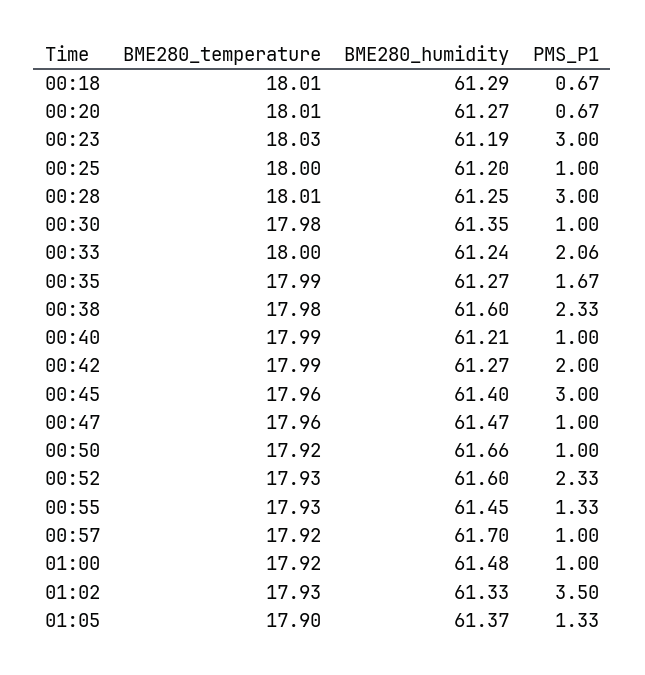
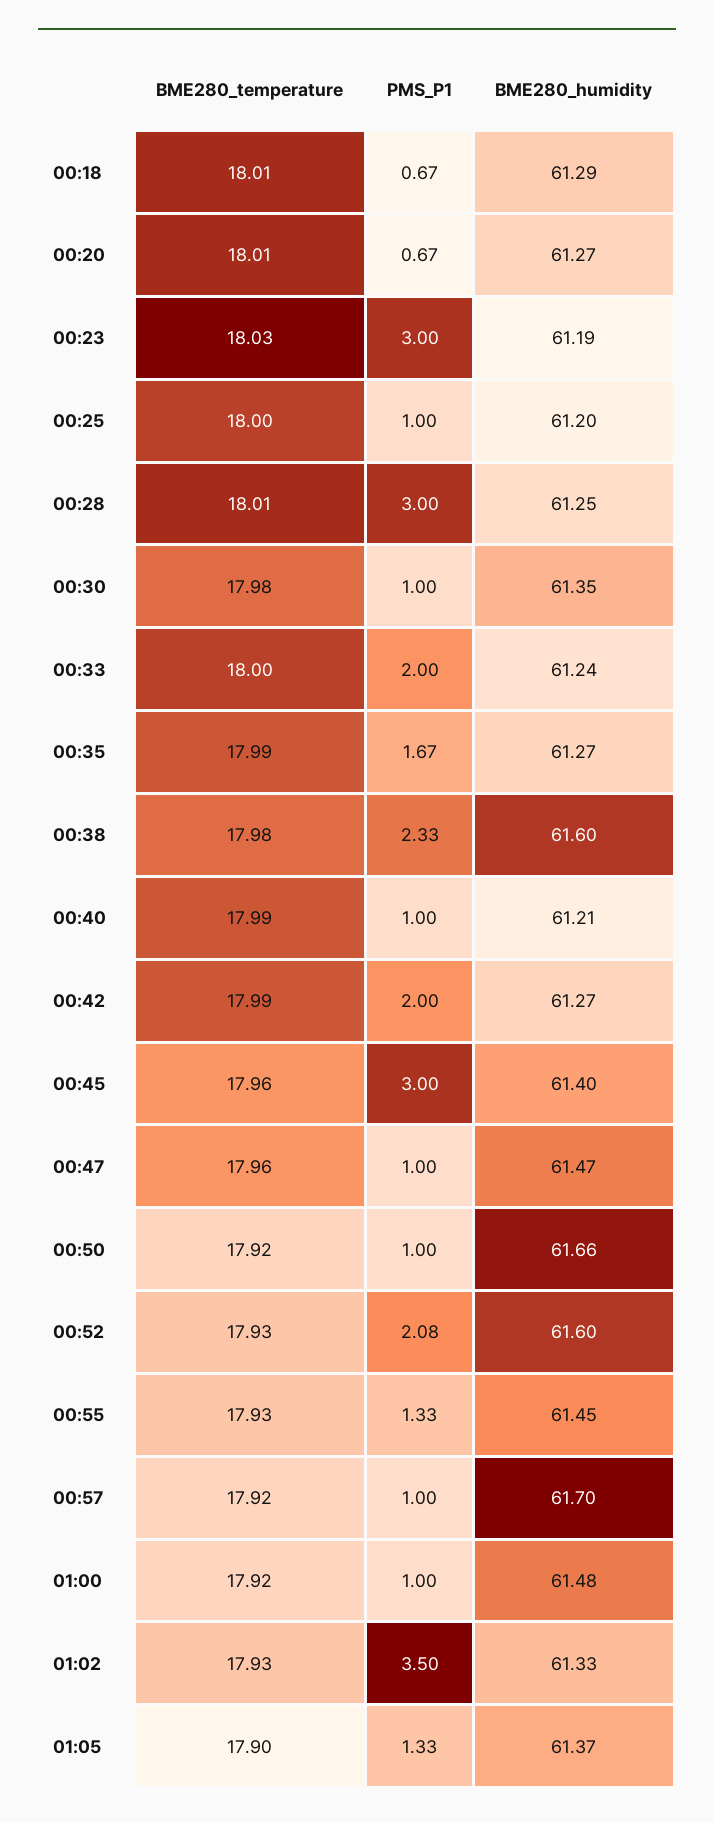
  {
    "BME280_temperature": {
      "00:18": 18.01,
      "00:20": 18.01,
      "00:23": 18.03,
      "00:25": 18,
      "00:28": 18.01,
      "00:30": 17.98,
      "00:33": 18,
      "00:35": 17.99,
      "00:38": 17.98,
      "00:40": 17.99,
      "00:42": 17.99,
      "00:45": 17.96,
      "00:47": 17.96,
      "00:50": 17.92,
      "00:52": 17.93,
      "00:55": 17.93,
      "00:57": 17.92,
      "01:00": 17.92,
      "01:02": 17.93,
      "01:05": 17.9
    },
    "BME280_humidity": {
      "00:18": 61.29,
      "00:20": 61.27,
      "00:23": 61.19,
      "00:25": 61.2,
      "00:28": 61.25,
      "00:30": 61.35,
      "00:33": 61.24,
      "00:35": 61.27,
      "00:38": 61.6,
      "00:40": 61.21,
      "00:42": 61.27,
      "00:45": 61.4,
      "00:47": 61.47,
      "00:50": 61.66,
      "00:52": 61.6,
      "00:55": 61.45,
      "00:57": 61.7,
      "01:00": 61.48,
      "01:02": 61.33,
      "01:05": 61.37
    },
    "PMS_P1": {
      "00:18": 0.67,
      "00:20": 0.67,
      "00:23": 3,
      "00:25": 1,
      "00:28": 3,
      "00:30": 1,
-     "00:33": 2.06,
+     "00:33": 2,
      "00:35": 1.67,
      "00:38": 2.33,
      "00:40": 1,
      "00:42": 2,
      "00:45": 3,
      "00:47": 1,
      "00:50": 1,
-     "00:52": 2.33,
+     "00:52": 2.08,
      "00:55": 1.33,
      "00:57": 1,
      "01:00": 1,
      "01:02": 3.5,
      "01:05": 1.33
    }
  }

